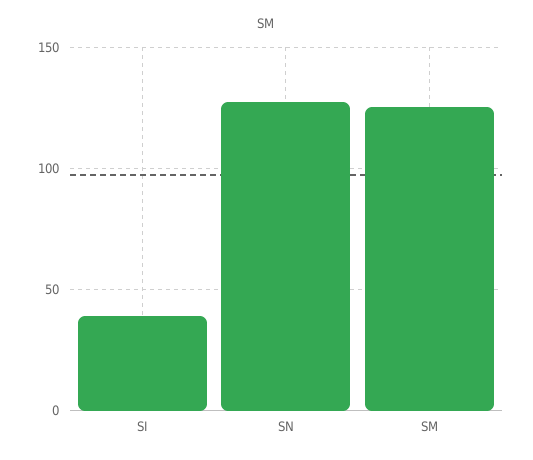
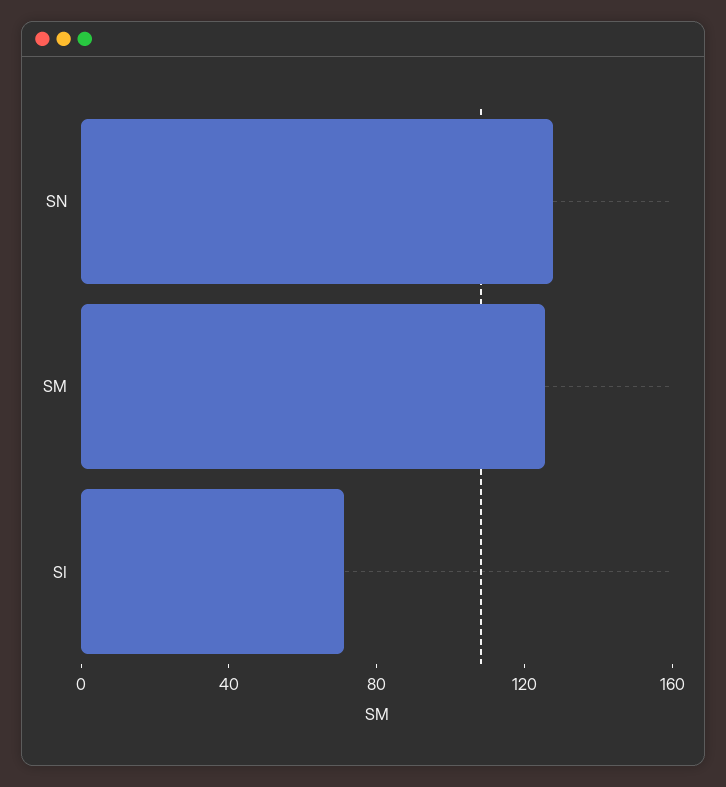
  {
-   "SI": 40,
+   "SI": 70,
    "SN": 130,
    "SM": 125
  }

